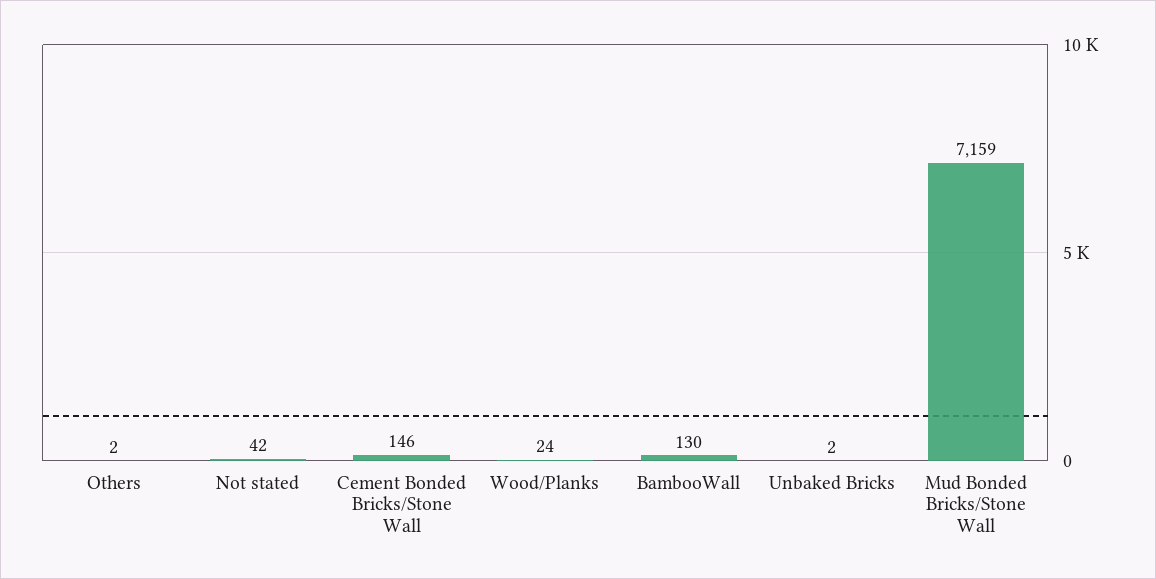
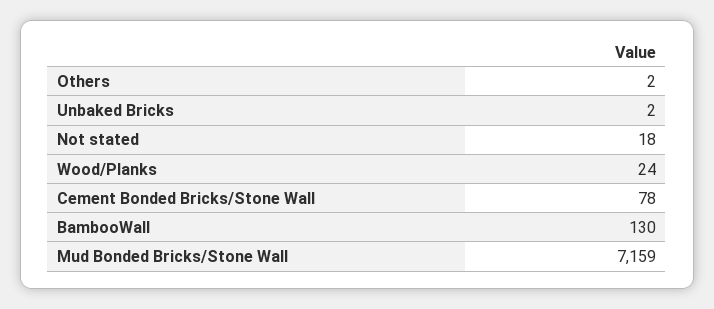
  {
    "Others": 2,
-   "Not stated": 42,
+   "Not stated": 18,
-   "Cement Bonded Bricks/Stone Wall": 146,
+   "Cement Bonded Bricks/Stone Wall": 78,
    "Wood/Planks": 24,
    "BambooWall": 130,
    "Unbaked Bricks": 2,
    "Mud Bonded Bricks/Stone Wall": 7159
  }

